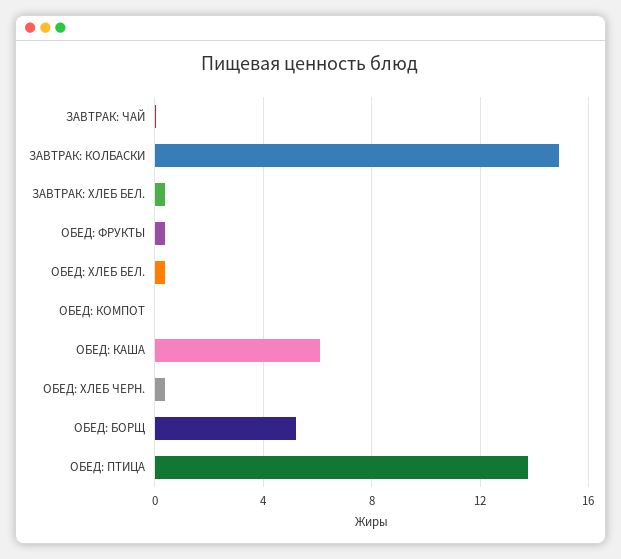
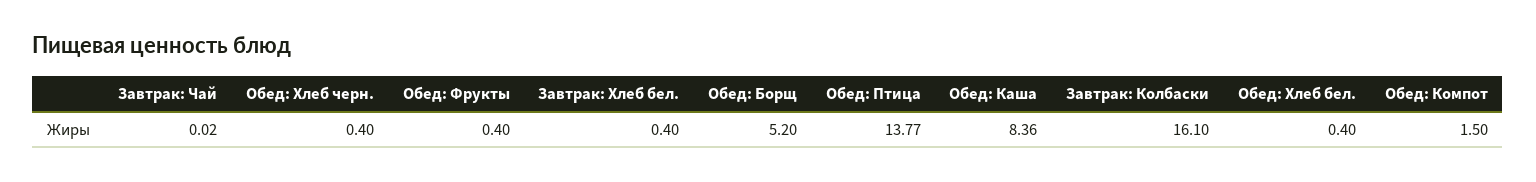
  {
    "ЗАВТРАК: ЧАЙ": 0.02,
-   "ЗАВТРАК: КОЛБАСКИ": 15,
+   "ЗАВТРАК: КОЛБАСКИ": 16.1,
    "ЗАВТРАК: ХЛЕБ БЕЛ.": 0.4,
    "ОБЕД: ФРУКТЫ": 0.4,
    "ОБЕД: ХЛЕБ БЕЛ.": 0.4,
-   "ОБЕД: КОМПОТ": 0,
+   "ОБЕД: КОМПОТ": 1.5,
-   "ОБЕД: КАША": 6,
+   "ОБЕД: КАША": 8.36,
    "ОБЕД: ХЛЕБ ЧЕРН.": 0.4,
    "ОБЕД: БОРЩ": 5.2,
    "ОБЕД: ПТИЦА": 13.77
  }

